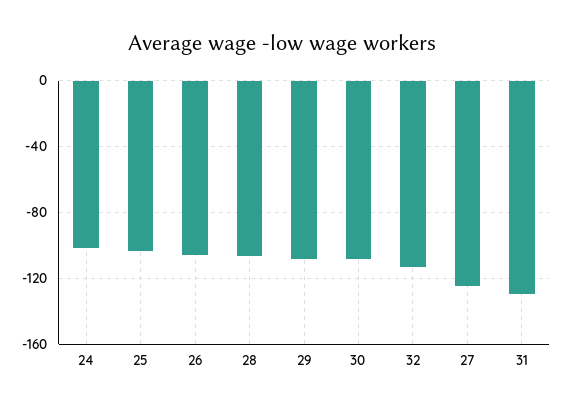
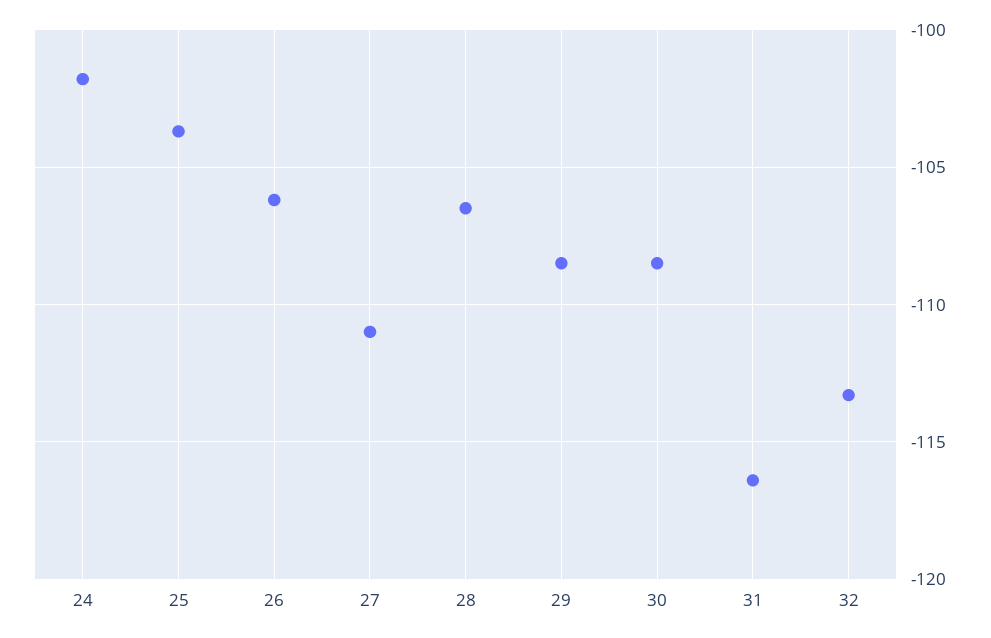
  {
    "24": -102,
    "25": -103.5,
    "26": -106,
    "28": -106.5,
    "29": -108.5,
    "30": -108.5,
    "32": -113.5,
-   "27": -125,
+   "27": -111,
-   "31": -130
+   "31": -116.5
  }

